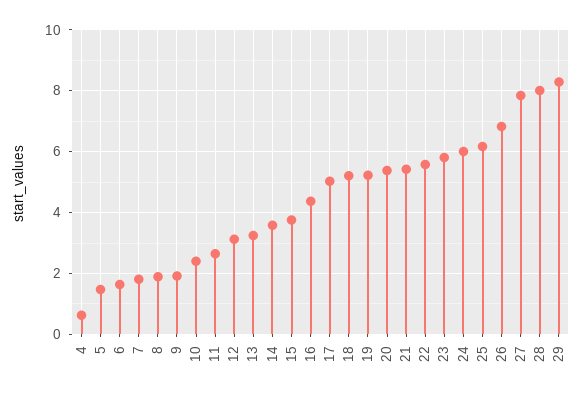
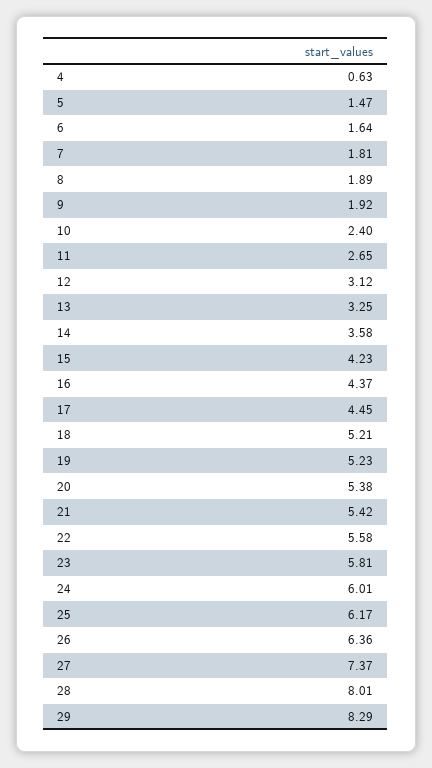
  {
    "4": 0.63,
    "5": 1.47,
    "6": 1.64,
    "7": 1.81,
    "8": 1.89,
    "9": 1.92,
    "10": 2.4,
    "11": 2.65,
    "12": 3.12,
    "13": 3.25,
    "14": 3.58,
-   "15": 3.8,
+   "15": 4.23,
    "16": 4.37,
-   "17": 5,
+   "17": 4.45,
    "18": 5.21,
    "19": 5.23,
    "20": 5.38,
    "21": 5.42,
    "22": 5.58,
    "23": 5.81,
    "24": 6.01,
    "25": 6.17,
-   "26": 6.8,
+   "26": 6.36,
-   "27": 7.8,
+   "27": 7.37,
    "28": 8.01,
    "29": 8.29
  }

